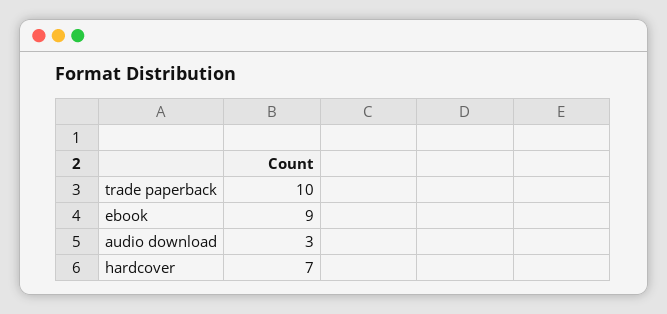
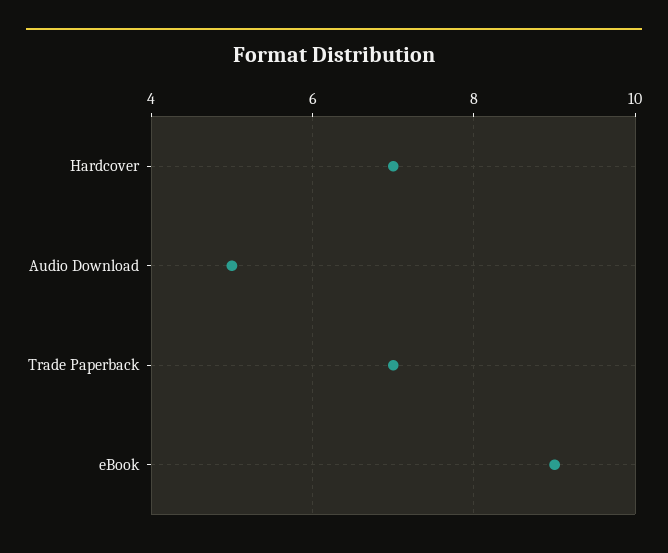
  {
-   "trade paperback": 10,
+   "trade paperback": 7,
    "ebook": 9,
-   "audio download": 3,
+   "audio download": 5,
    "hardcover": 7
  }

